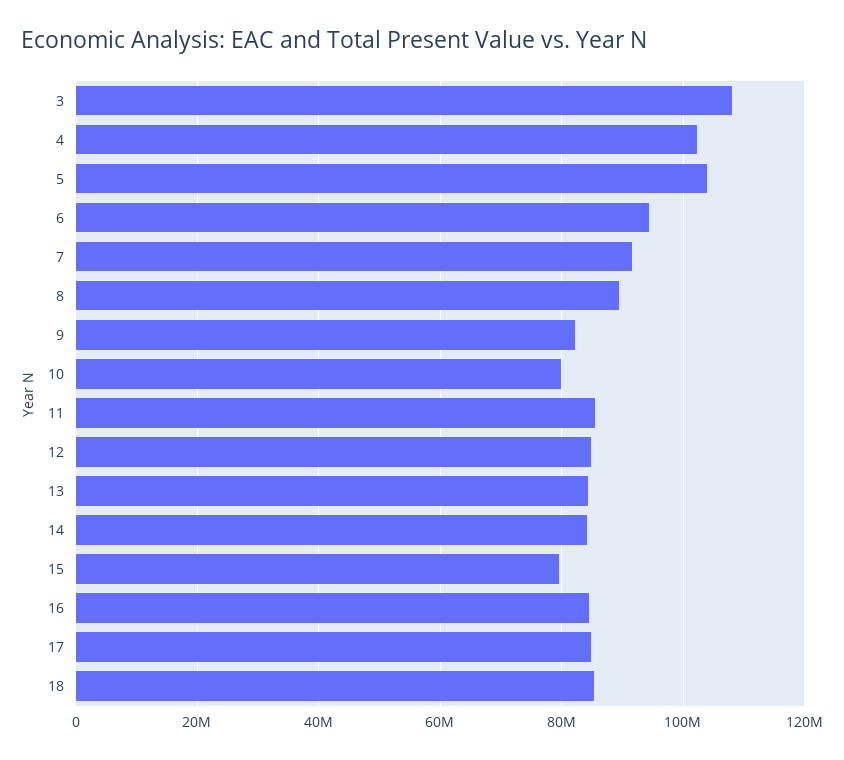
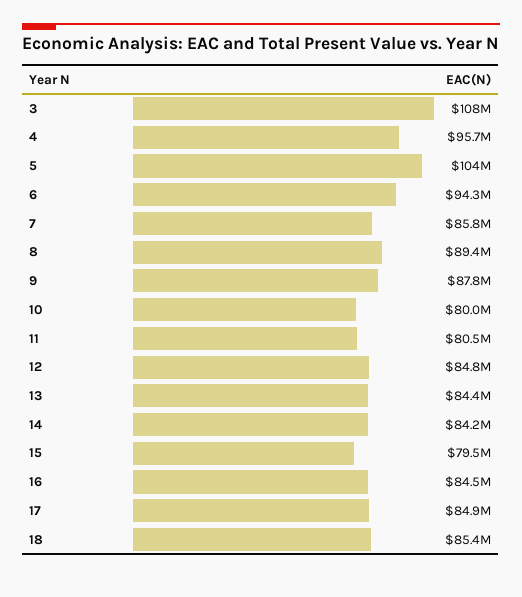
  {
    "3": 108000000,
-   "4": 102000000,
+   "4": 95700000,
    "5": 104000000,
    "6": 94300000,
-   "7": 92000000,
+   "7": 85800000,
    "8": 89400000,
-   "9": 82000000,
+   "9": 87800000,
    "10": 80000000,
-   "11": 86000000,
+   "11": 80500000,
    "12": 84800000,
    "13": 84400000,
    "14": 84200000,
    "15": 79500000,
    "16": 84500000,
    "17": 84900000,
    "18": 85400000
  }

